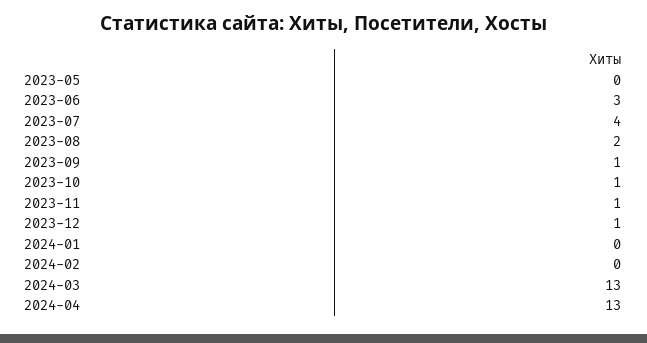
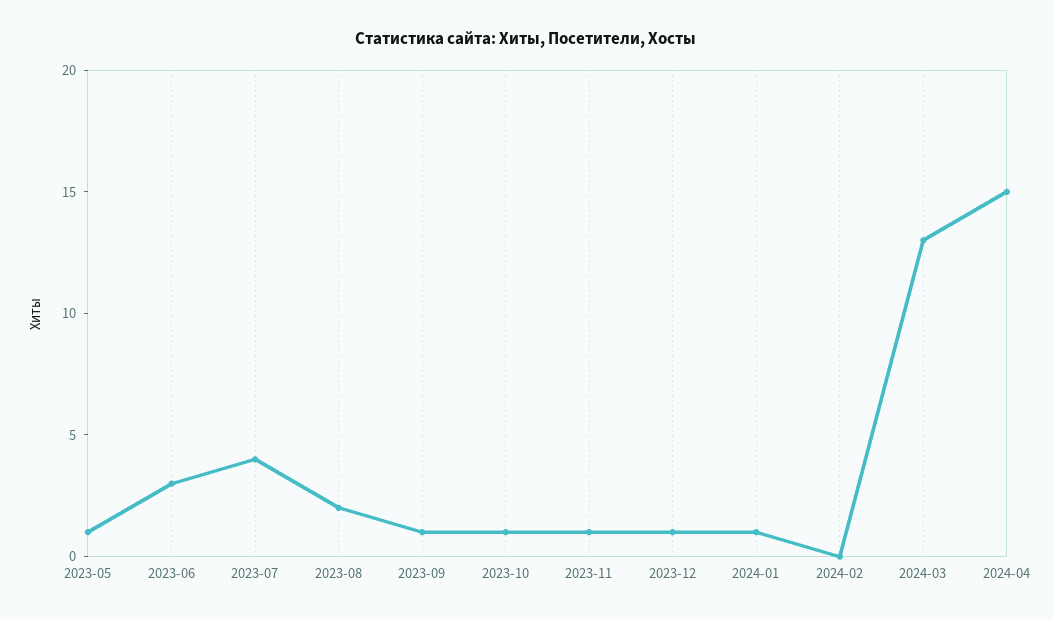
  {
-   "2023-05": 0,
+   "2023-05": 1,
    "2023-06": 3,
    "2023-07": 4,
    "2023-08": 2,
    "2023-09": 1,
    "2023-10": 1,
    "2023-11": 1,
    "2023-12": 1,
-   "2024-01": 0,
+   "2024-01": 1,
    "2024-02": 0,
    "2024-03": 13,
-   "2024-04": 13
+   "2024-04": 15
  }

